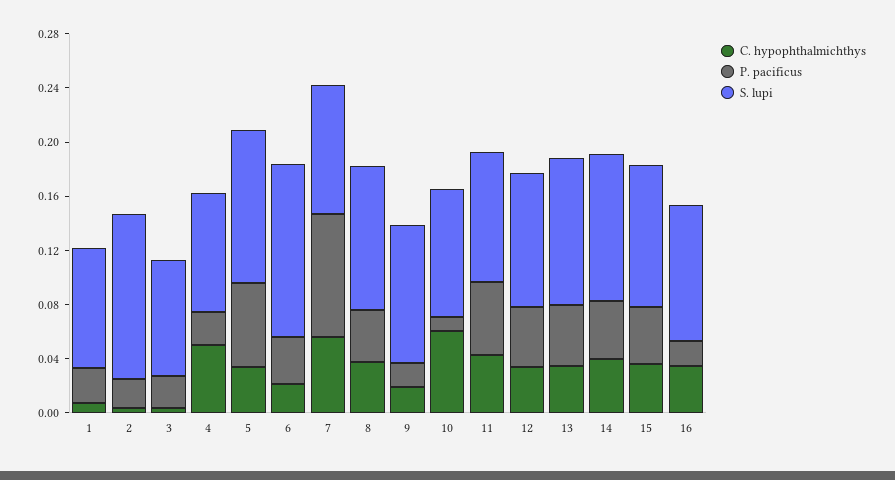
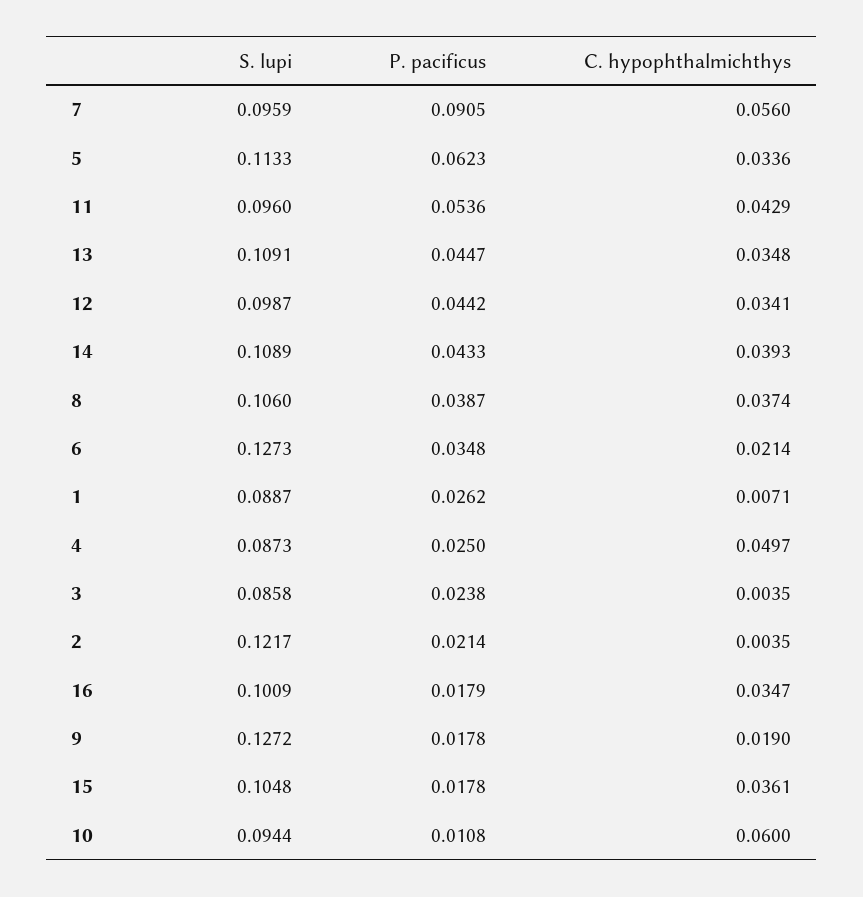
  {
    "C. hypophthalmichthys": {
      "1": 0.0071,
      "2": 0.0035,
      "3": 0.0035,
      "4": 0.0497,
      "5": 0.0336,
      "6": 0.0214,
      "7": 0.056,
      "8": 0.0374,
      "9": 0.019,
      "10": 0.06,
      "11": 0.0429,
      "12": 0.0341,
      "13": 0.0348,
      "14": 0.0393,
      "15": 0.0361,
      "16": 0.0347
    },
    "P. pacificus": {
      "1": 0.0262,
      "2": 0.0214,
      "3": 0.0238,
      "4": 0.025,
      "5": 0.0623,
      "6": 0.0348,
      "7": 0.0905,
      "8": 0.0387,
      "9": 0.0178,
      "10": 0.0108,
      "11": 0.0536,
      "12": 0.0442,
      "13": 0.0447,
      "14": 0.0433,
-     "15": 0.04,
+     "15": 0.0178,
      "16": 0.0179
    },
    "S. lupi": {
      "1": 0.0887,
      "2": 0.1217,
      "3": 0.0858,
      "4": 0.0873,
      "5": 0.1133,
      "6": 0.1273,
      "7": 0.0959,
      "8": 0.106,
-     "9": 0.1,
+     "9": 0.1272,
      "10": 0.0944,
      "11": 0.096,
      "12": 0.0987,
      "13": 0.1091,
      "14": 0.1089,
      "15": 0.1048,
      "16": 0.1009
    }
  }

